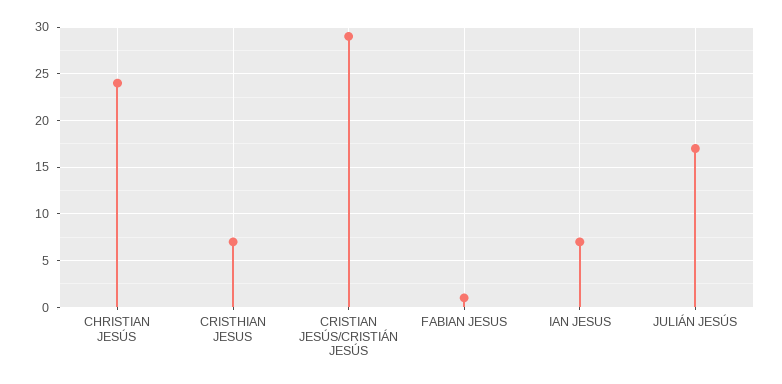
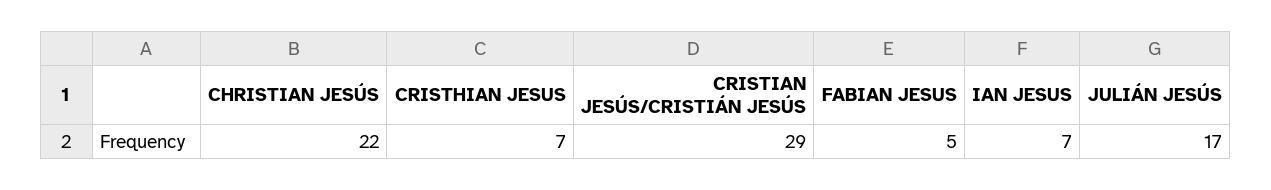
  {
-   "CHRISTIAN JESÚS": 24,
+   "CHRISTIAN JESÚS": 22,
    "CRISTHIAN JESUS": 7,
    "CRISTIAN JESÚS/CRISTIÁN JESÚS": 29,
-   "FABIAN JESUS": 1,
+   "FABIAN JESUS": 5,
    "IAN JESUS": 7,
    "JULIÁN JESÚS": 17
  }

